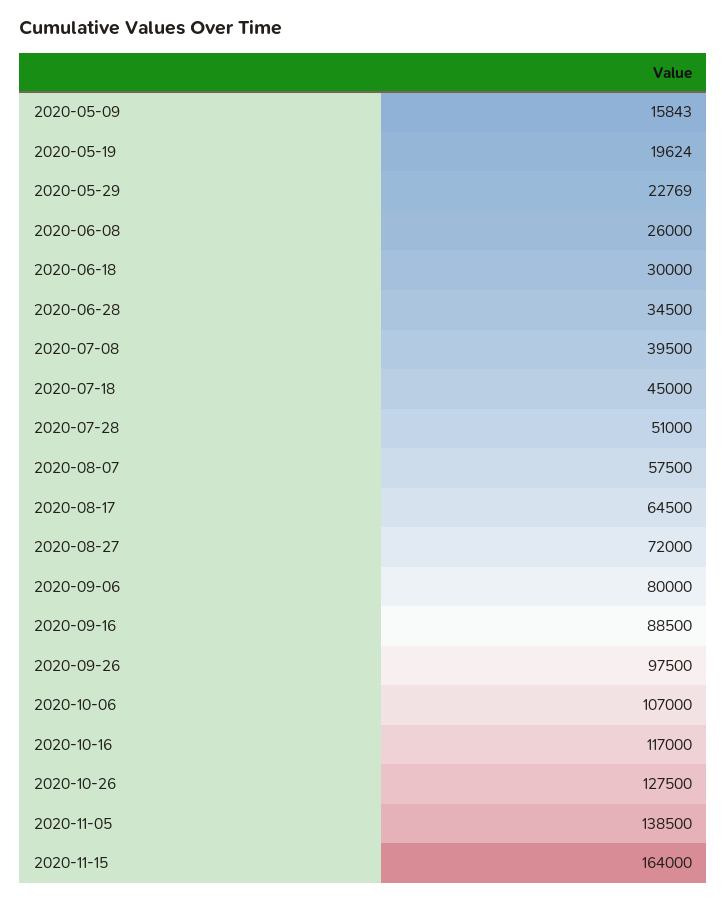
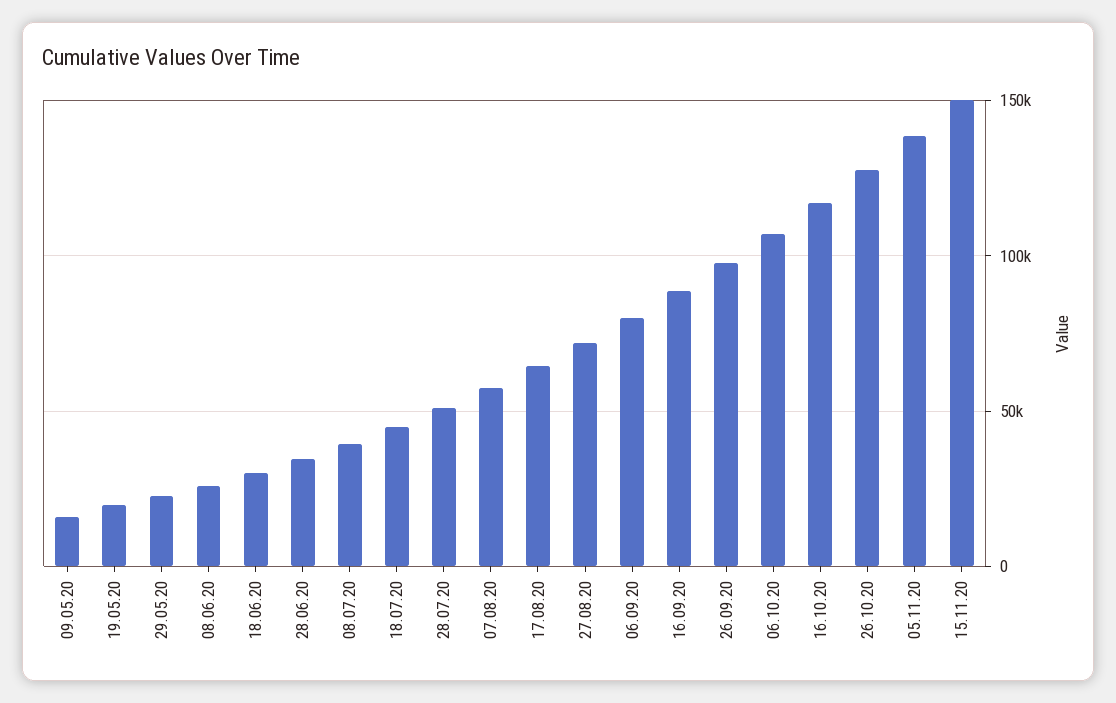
  {
    "2020-05-09": 15843,
    "2020-05-19": 19624,
    "2020-05-29": 22769,
    "2020-06-08": 26000,
    "2020-06-18": 30000,
    "2020-06-28": 34500,
    "2020-07-08": 39500,
    "2020-07-18": 45000,
    "2020-07-28": 51000,
    "2020-08-07": 57500,
    "2020-08-17": 64500,
    "2020-08-27": 72000,
    "2020-09-06": 80000,
    "2020-09-16": 88500,
    "2020-09-26": 97500,
    "2020-10-06": 107000,
    "2020-10-16": 117000,
    "2020-10-26": 127500,
    "2020-11-05": 138500,
-   "2020-11-15": 164000
+   "2020-11-15": 150000
  }

